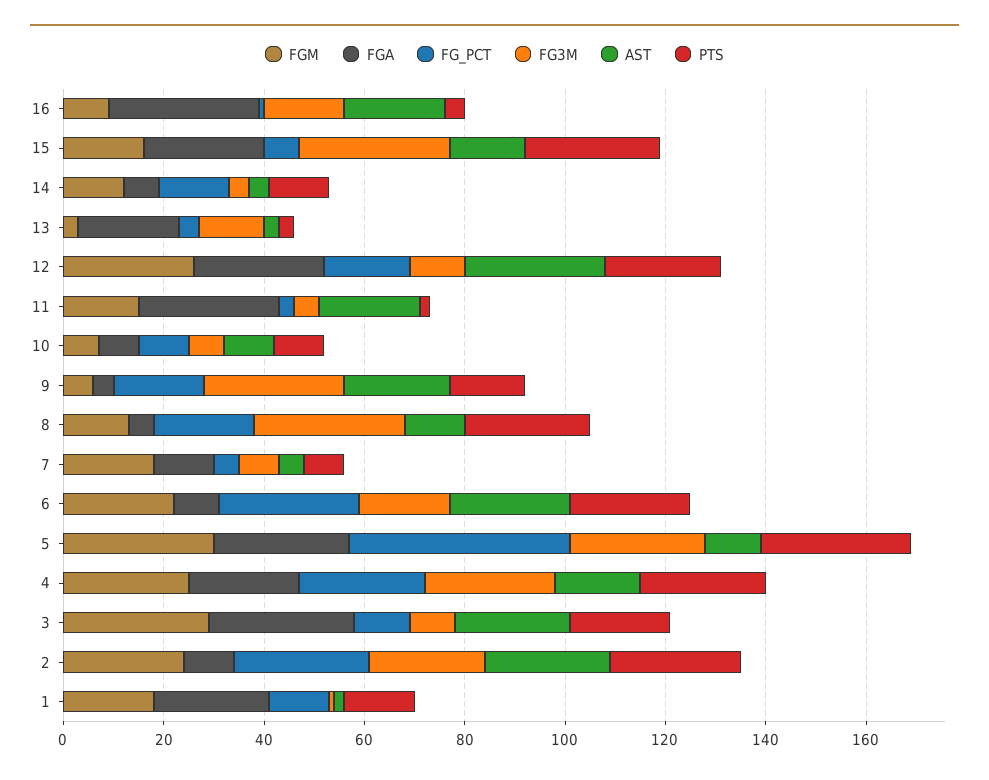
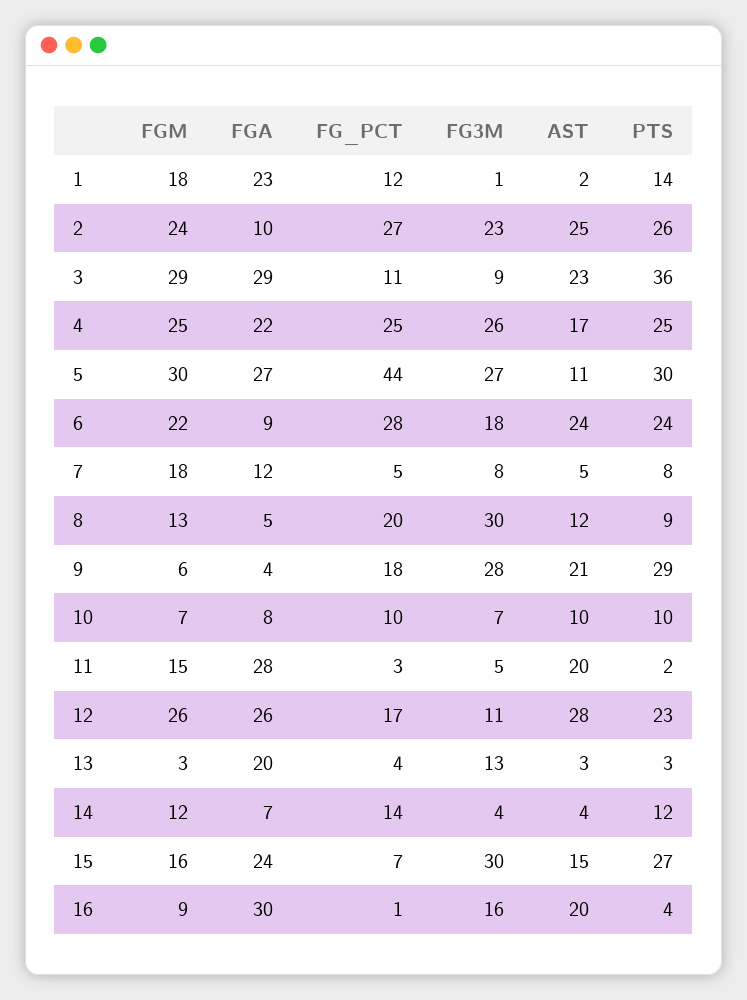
  {
    "FGM": {
      "16": 9,
      "15": 16,
      "14": 12,
      "13": 3,
      "12": 26,
      "11": 15,
      "10": 7,
      "9": 6,
      "8": 13,
      "7": 18,
      "6": 22,
      "5": 30,
      "4": 25,
      "3": 29,
      "2": 24,
      "1": 18
    },
    "FGA": {
      "16": 30,
      "15": 24,
      "14": 7,
      "13": 20,
      "12": 26,
      "11": 28,
      "10": 8,
      "9": 4,
      "8": 5,
      "7": 12,
      "6": 9,
      "5": 27,
      "4": 22,
      "3": 29,
      "2": 10,
      "1": 23
    },
    "FG_PCT": {
      "16": 1,
      "15": 7,
      "14": 14,
      "13": 4,
      "12": 17,
      "11": 3,
      "10": 10,
      "9": 18,
      "8": 20,
      "7": 5,
      "6": 28,
      "5": 44,
      "4": 25,
      "3": 11,
      "2": 27,
      "1": 12
    },
    "FG3M": {
      "16": 16,
      "15": 30,
      "14": 4,
      "13": 13,
      "12": 11,
      "11": 5,
      "10": 7,
      "9": 28,
      "8": 30,
      "7": 8,
      "6": 18,
      "5": 27,
      "4": 26,
      "3": 9,
      "2": 23,
      "1": 1
    },
    "AST": {
      "16": 20,
      "15": 15,
      "14": 4,
      "13": 3,
      "12": 28,
      "11": 20,
      "10": 10,
      "9": 21,
      "8": 12,
      "7": 5,
      "6": 24,
      "5": 11,
      "4": 17,
      "3": 23,
      "2": 25,
      "1": 2
    },
    "PTS": {
      "16": 4,
      "15": 27,
      "14": 12,
      "13": 3,
      "12": 23,
      "11": 2,
      "10": 10,
-     "9": 15,
+     "9": 29,
-     "8": 25,
+     "8": 9,
      "7": 8,
      "6": 24,
      "5": 30,
      "4": 25,
-     "3": 20,
+     "3": 36,
      "2": 26,
      "1": 14
    }
  }

